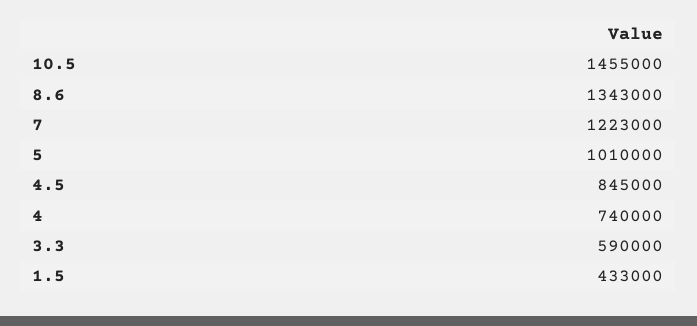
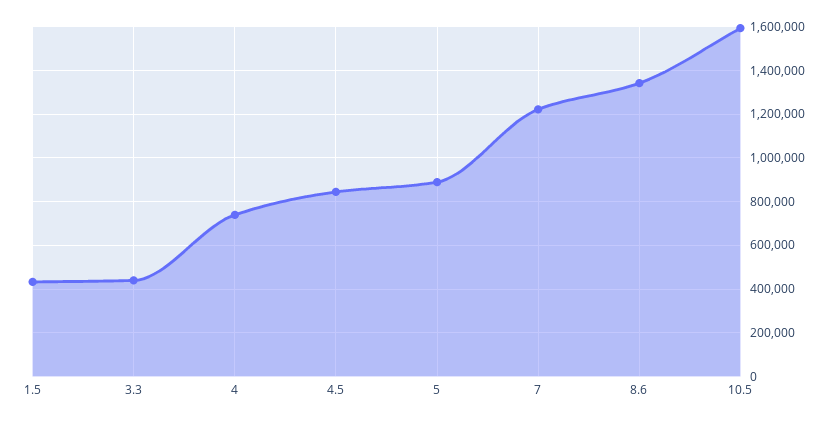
  {
-   "10.5": 1455000,
+   "10.5": 1600000,
    "8.6": 1343000,
    "7": 1223000,
-   "5": 1010000,
+   "5": 900000,
    "4.5": 845000,
    "4": 740000,
-   "3.3": 590000,
+   "3.3": 450000,
    "1.5": 433000
  }

